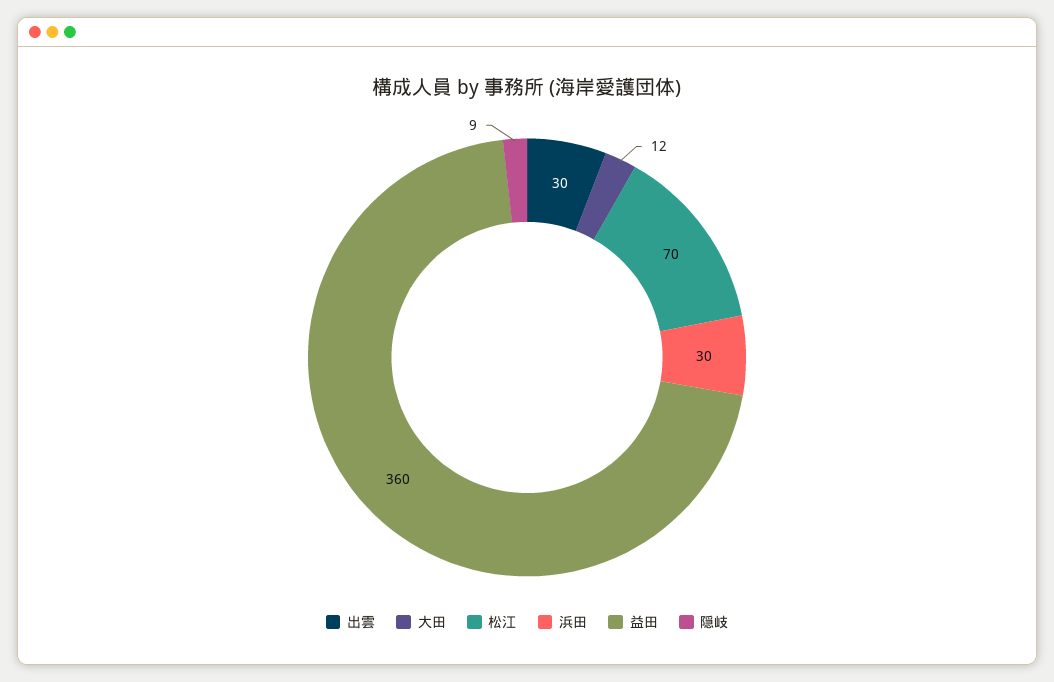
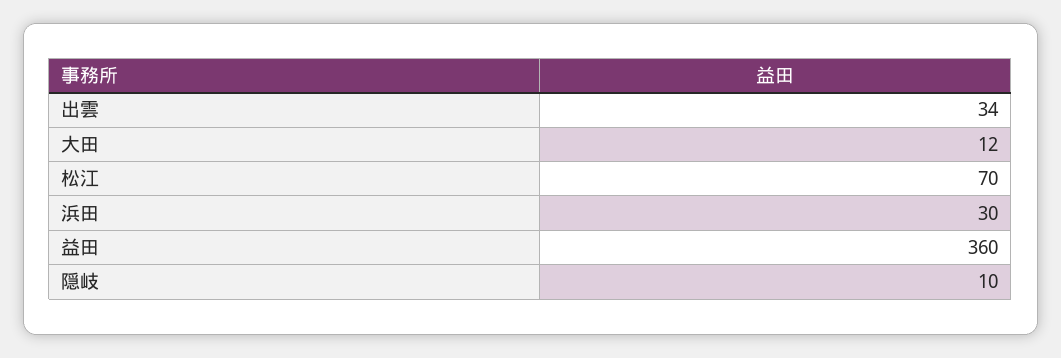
  {
-   "出雲": 30,
+   "出雲": 34,
    "大田": 12,
    "松江": 70,
    "浜田": 30,
    "益田": 360,
-   "隠岐": 9
+   "隠岐": 10
  }

